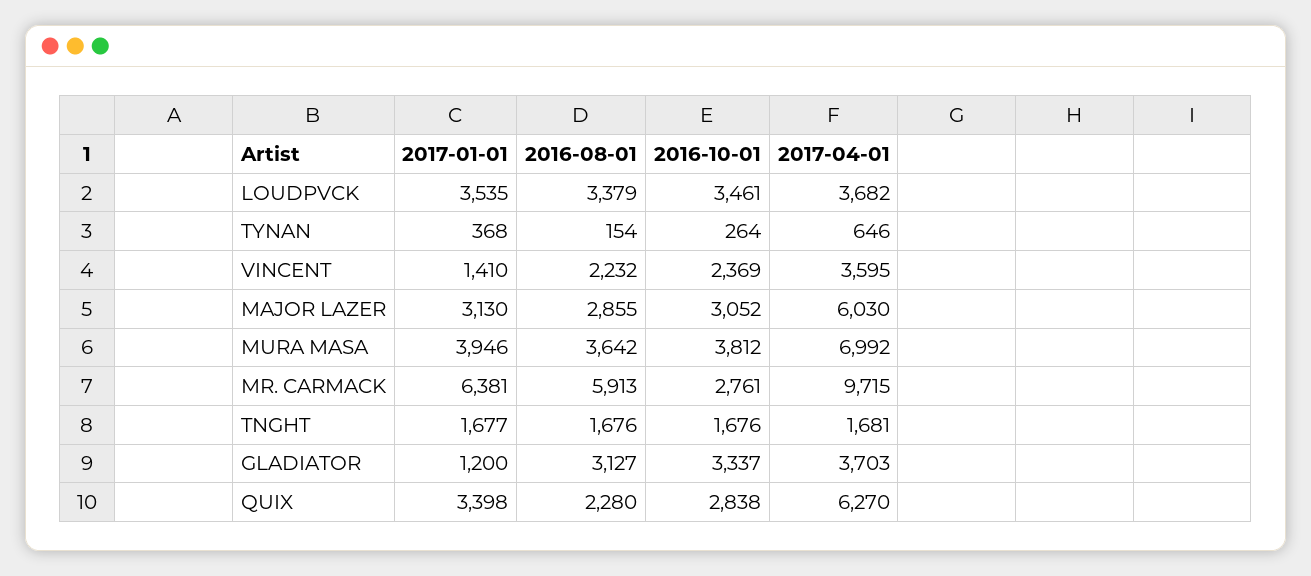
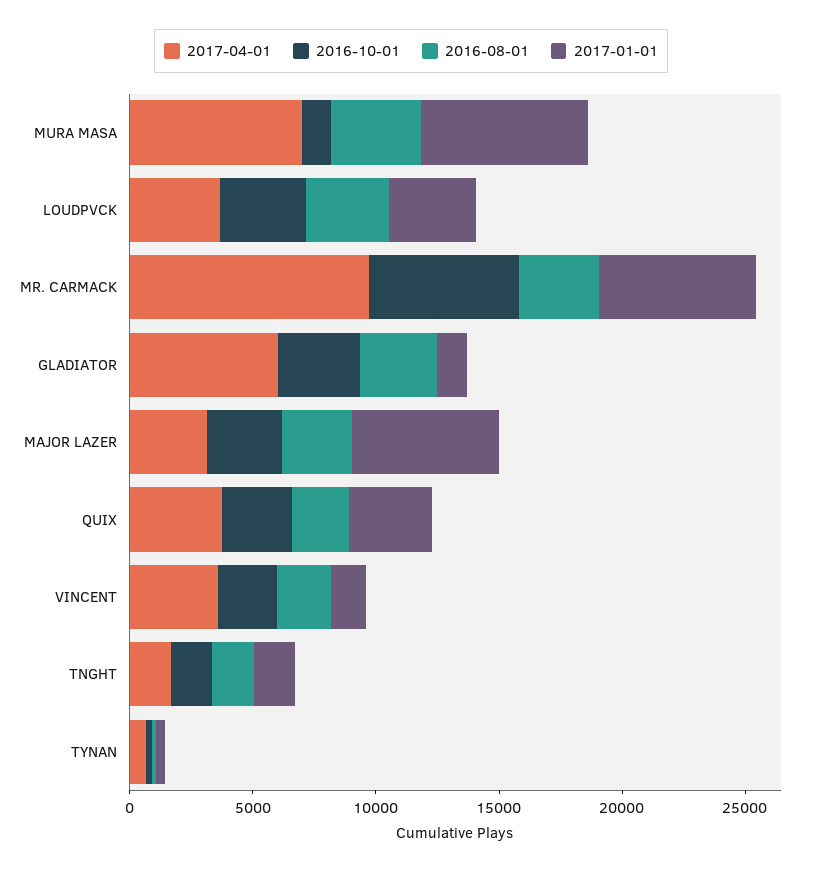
  {
    "2017-01-01": {
      "LOUDPVCK": 3535,
      "TYNAN": 368,
      "VINCENT": 1410,
-     "MAJOR LAZER": 3130,
+     "MAJOR LAZER": 6000,
-     "MURA MASA": 3946,
+     "MURA MASA": 7000,
      "MR. CARMACK": 6381,
      "TNGHT": 1677,
      "GLADIATOR": 1200,
      "QUIX": 3398
    },
    "2016-08-01": {
      "LOUDPVCK": 3379,
      "TYNAN": 154,
      "VINCENT": 2232,
      "MAJOR LAZER": 2855,
      "MURA MASA": 3642,
-     "MR. CARMACK": 5913,
+     "MR. CARMACK": 3000,
      "TNGHT": 1676,
      "GLADIATOR": 3127,
      "QUIX": 2280
    },
    "2016-10-01": {
      "LOUDPVCK": 3461,
      "TYNAN": 264,
      "VINCENT": 2369,
      "MAJOR LAZER": 3052,
-     "MURA MASA": 3812,
+     "MURA MASA": 1000,
-     "MR. CARMACK": 2761,
+     "MR. CARMACK": 6000,
      "TNGHT": 1676,
      "GLADIATOR": 3337,
      "QUIX": 2838
    },
    "2017-04-01": {
      "LOUDPVCK": 3682,
      "TYNAN": 646,
      "VINCENT": 3595,
-     "MAJOR LAZER": 6030,
+     "MAJOR LAZER": 3000,
      "MURA MASA": 6992,
      "MR. CARMACK": 9715,
      "TNGHT": 1681,
-     "GLADIATOR": 3703,
+     "GLADIATOR": 6000,
-     "QUIX": 6270
+     "QUIX": 4000
    }
  }

